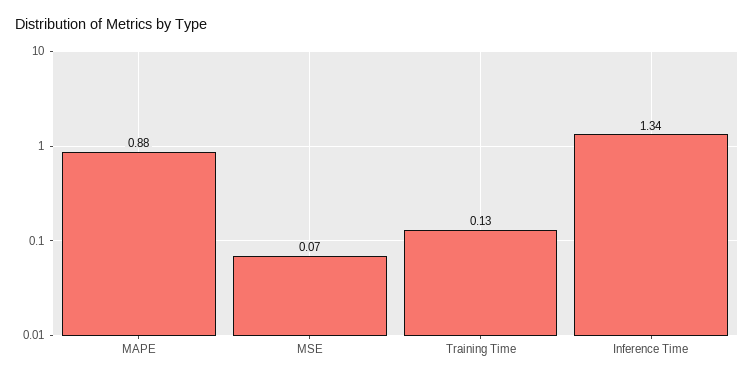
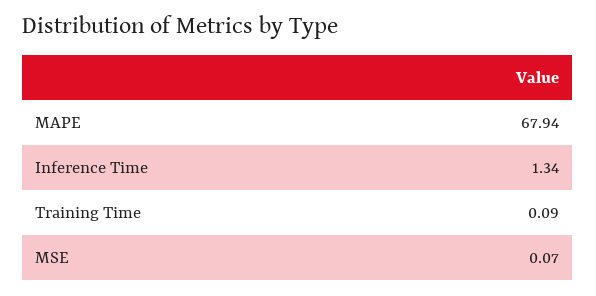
  {
-   "MAPE": 0.88,
+   "MAPE": 67.94,
    "MSE": 0.07,
-   "Training Time": 0.13,
+   "Training Time": 0.09,
    "Inference Time": 1.34
  }

